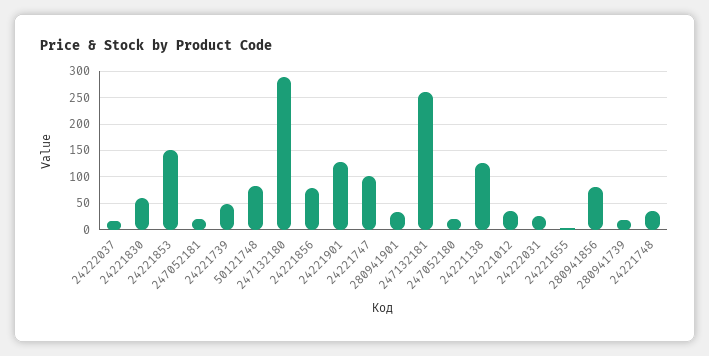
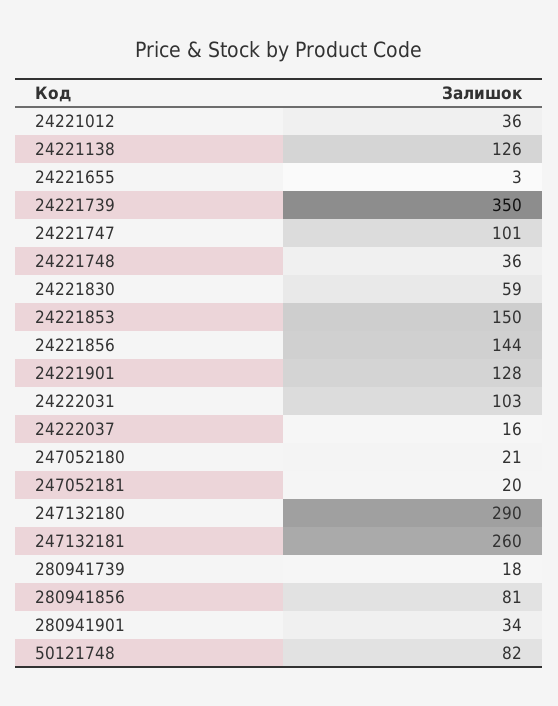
  {
    "24222037": 16,
    "24221830": 59,
    "24221853": 150,
    "247052181": 20,
-   "24221739": 50,
+   "24221739": 350,
    "50121748": 82,
    "247132180": 290,
-   "24221856": 75,
+   "24221856": 144,
    "24221901": 128,
    "24221747": 101,
    "280941901": 34,
    "247132181": 260,
    "247052180": 21,
    "24221138": 126,
    "24221012": 36,
-   "24222031": 25,
+   "24222031": 103,
    "24221655": 3,
    "280941856": 81,
    "280941739": 18,
    "24221748": 36
  }

